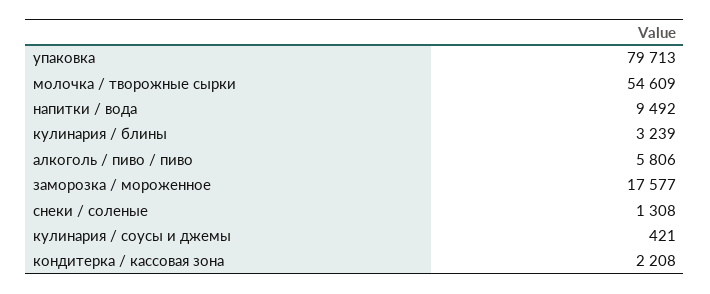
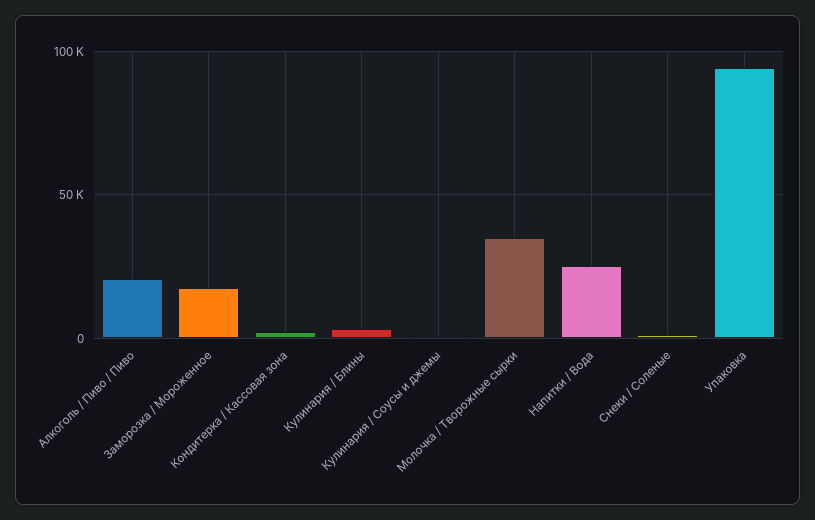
  {
-   "упаковка": 79713,
+   "упаковка": 95000,
-   "молочка / творожные сырки": 54609,
+   "молочка / творожные сырки": 35000,
-   "напитки / вода": 9492,
+   "напитки / вода": 25000,
    "кулинария / блины": 3239,
-   "алкоголь / пиво / пиво": 5806,
+   "алкоголь / пиво / пиво": 20000,
    "заморозка / мороженное": 17577,
    "снеки / соленые": 1308,
    "кулинария / соусы и джемы": 421,
    "кондитерка / кассовая зона": 2208
  }

